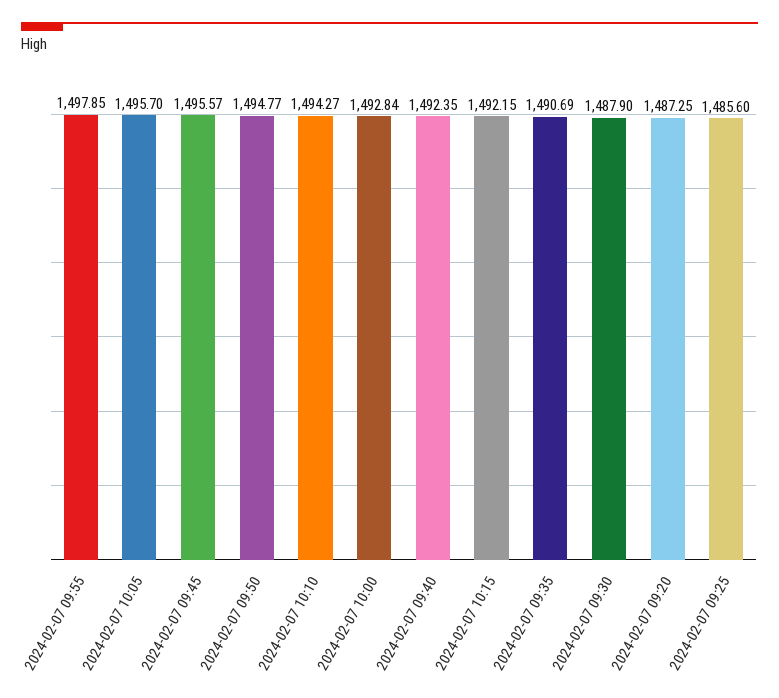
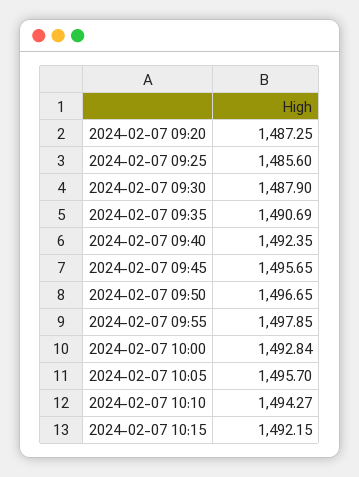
  {
    "2024-02-07 09:55": 1497.85,
    "2024-02-07 10:05": 1495.7,
-   "2024-02-07 09:45": 1495.57,
+   "2024-02-07 09:45": 1495.65,
-   "2024-02-07 09:50": 1494.77,
+   "2024-02-07 09:50": 1496.65,
    "2024-02-07 10:10": 1494.27,
    "2024-02-07 10:00": 1492.84,
    "2024-02-07 09:40": 1492.35,
    "2024-02-07 10:15": 1492.15,
    "2024-02-07 09:35": 1490.69,
    "2024-02-07 09:30": 1487.9,
    "2024-02-07 09:20": 1487.25,
    "2024-02-07 09:25": 1485.6
  }

